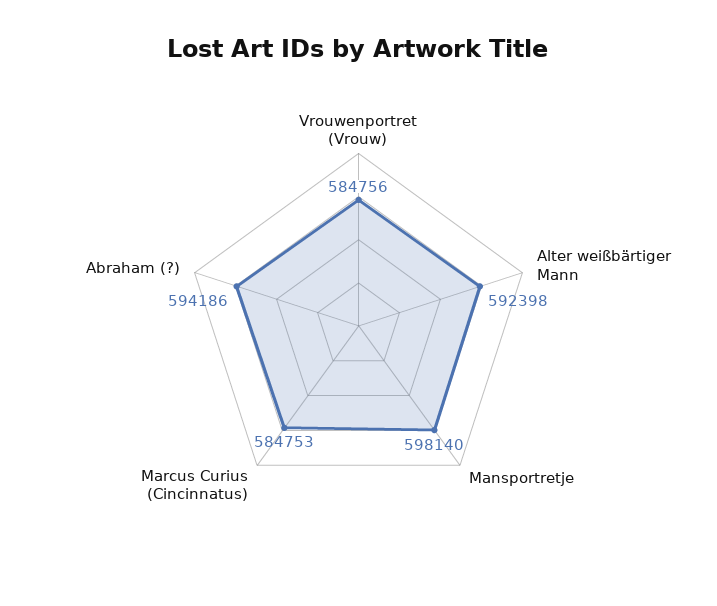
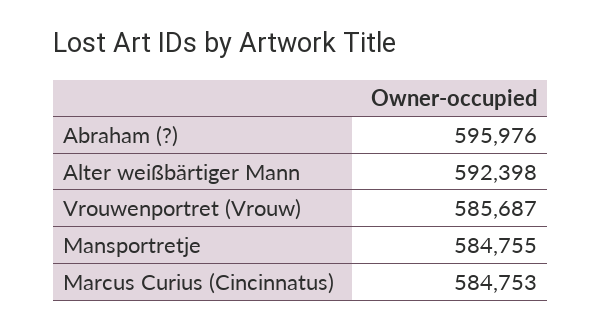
  {
-   "Vrouwenportret (Vrouw)": 584756,
+   "Vrouwenportret (Vrouw)": 585687,
    "Alter weißbärtiger Mann": 592398,
-   "Mansportretje": 598140,
+   "Mansportretje": 584755,
    "Marcus Curius (Cincinnatus)": 584753,
-   "Abraham (?)": 594186
+   "Abraham (?)": 595976
  }

